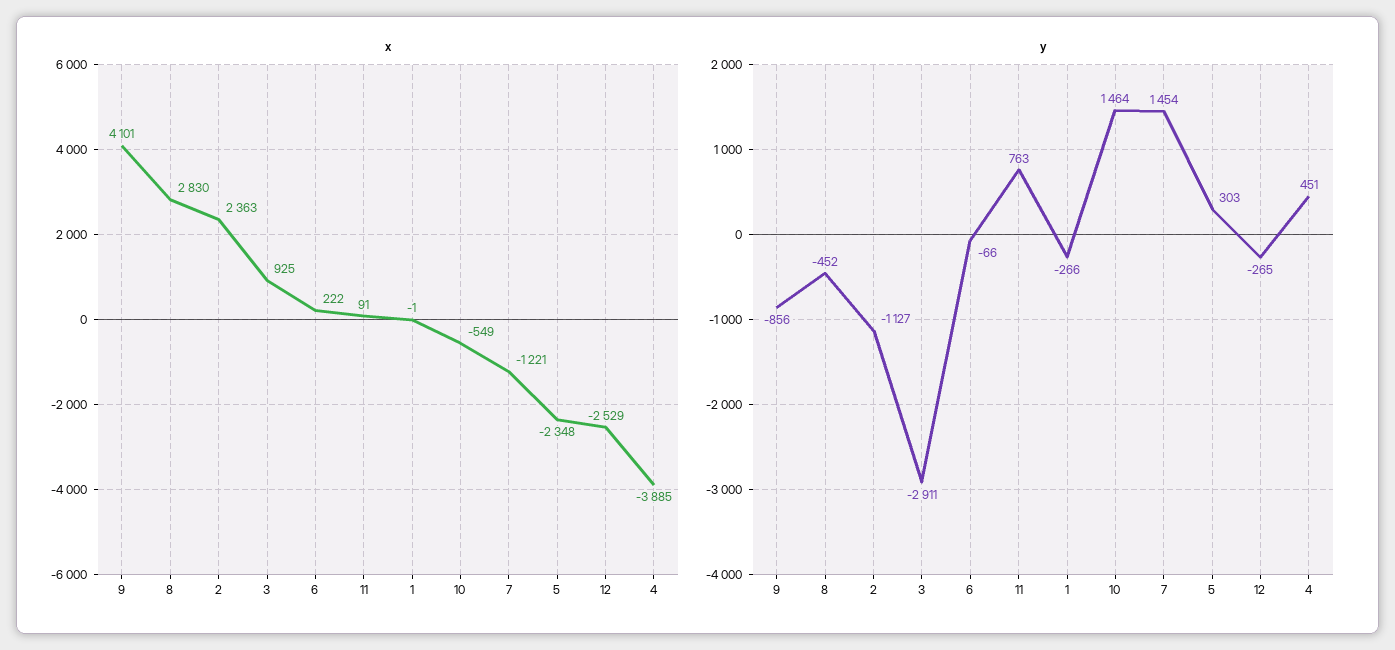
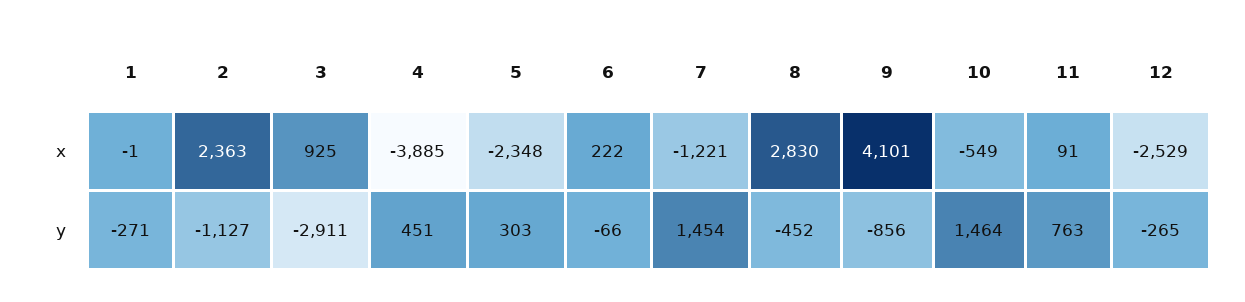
  {
    "x": {
      "9": 4101,
      "8": 2830,
      "2": 2363,
      "3": 925,
      "6": 222,
      "11": 91,
      "1": -1,
      "10": -549,
      "7": -1221,
      "5": -2348,
      "12": -2529,
      "4": -3885
    },
    "y": {
      "9": -856,
      "8": -452,
      "2": -1127,
      "3": -2911,
      "6": -66,
      "11": 763,
-     "1": -266,
+     "1": -271,
      "10": 1464,
      "7": 1454,
      "5": 303,
      "12": -265,
      "4": 451
    }
  }

